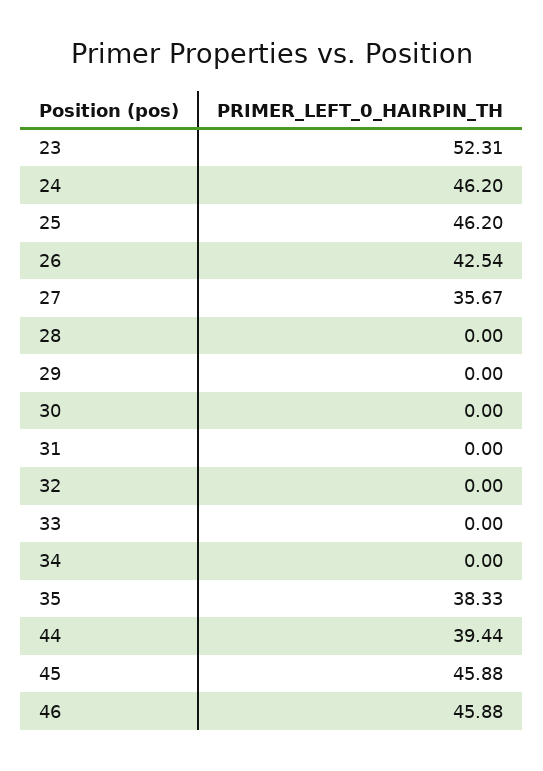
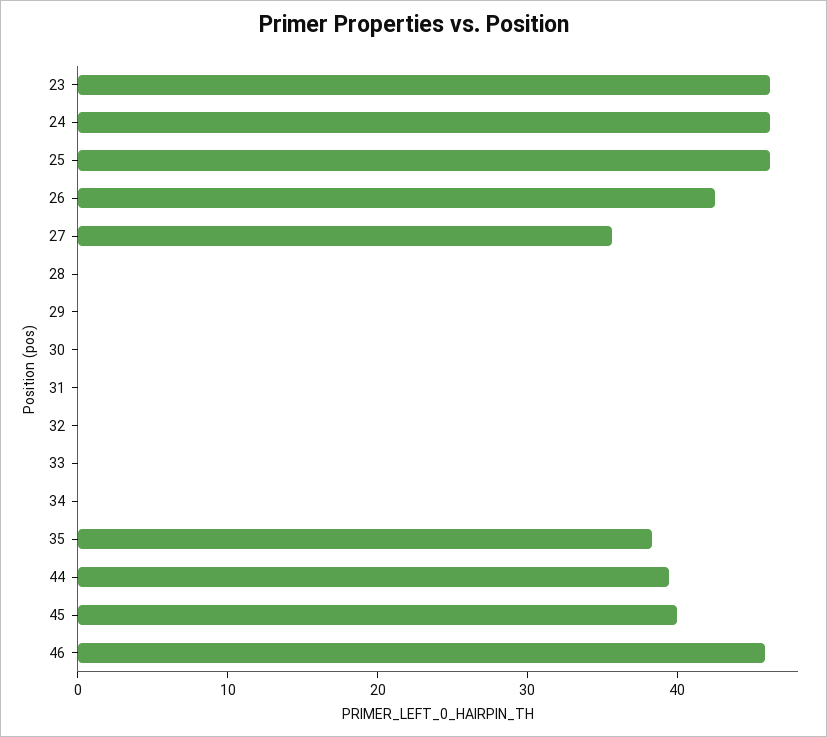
  {
-   "23": 52.31,
+   "23": 46,
    "24": 46.2,
    "25": 46.2,
    "26": 42.54,
    "27": 35.67,
    "28": 0,
    "29": 0,
    "30": 0,
    "31": 0,
    "32": 0,
    "33": 0,
    "34": 0,
    "35": 38.33,
    "44": 39.44,
-   "45": 45.88,
+   "45": 40,
    "46": 45.88
  }

